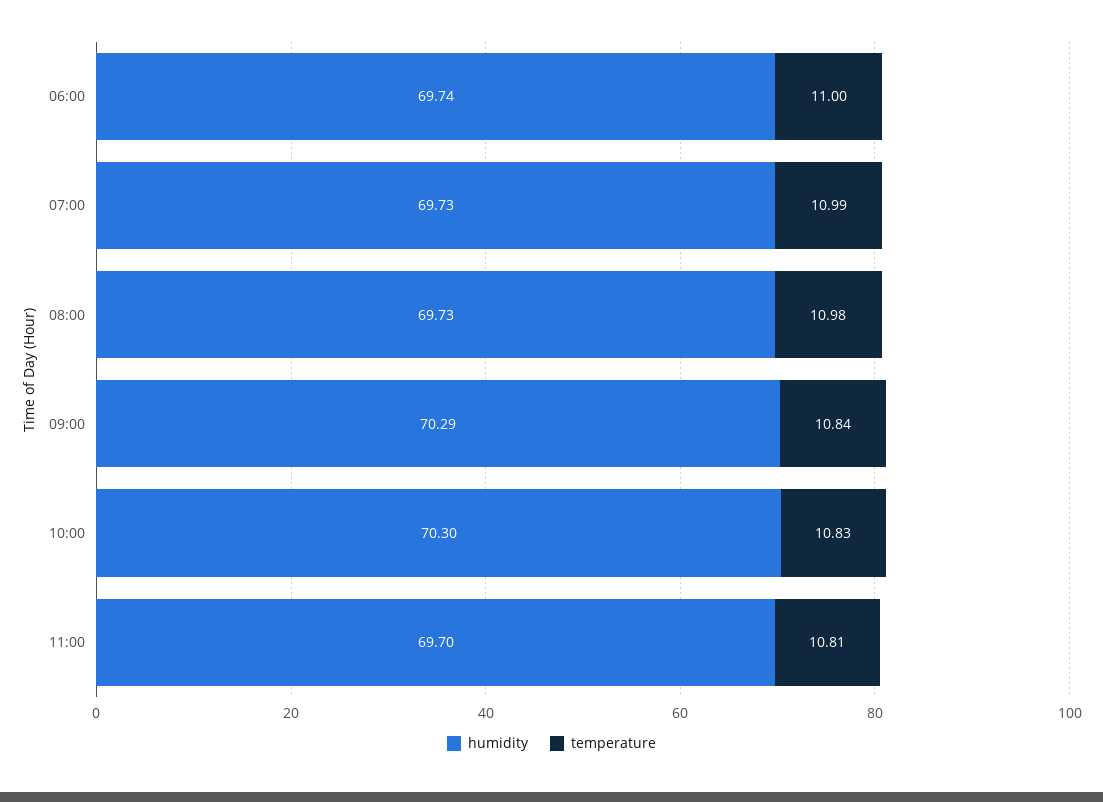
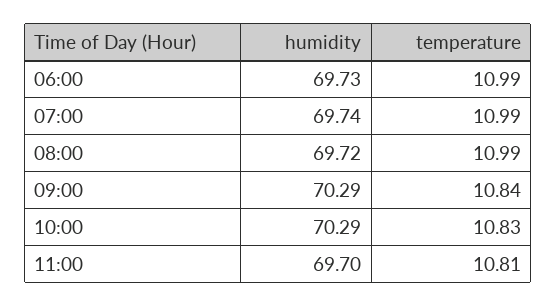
  {
    "humidity": {
-     "06:00": 69.74,
+     "06:00": 69.73,
-     "07:00": 69.73,
+     "07:00": 69.74,
-     "08:00": 69.73,
+     "08:00": 69.72,
      "09:00": 70.29,
-     "10:00": 70.3,
+     "10:00": 70.29,
      "11:00": 69.7
    },
    "temperature": {
-     "06:00": 11,
+     "06:00": 10.99,
      "07:00": 10.99,
-     "08:00": 10.98,
+     "08:00": 10.99,
      "09:00": 10.84,
      "10:00": 10.83,
      "11:00": 10.81
    }
  }

